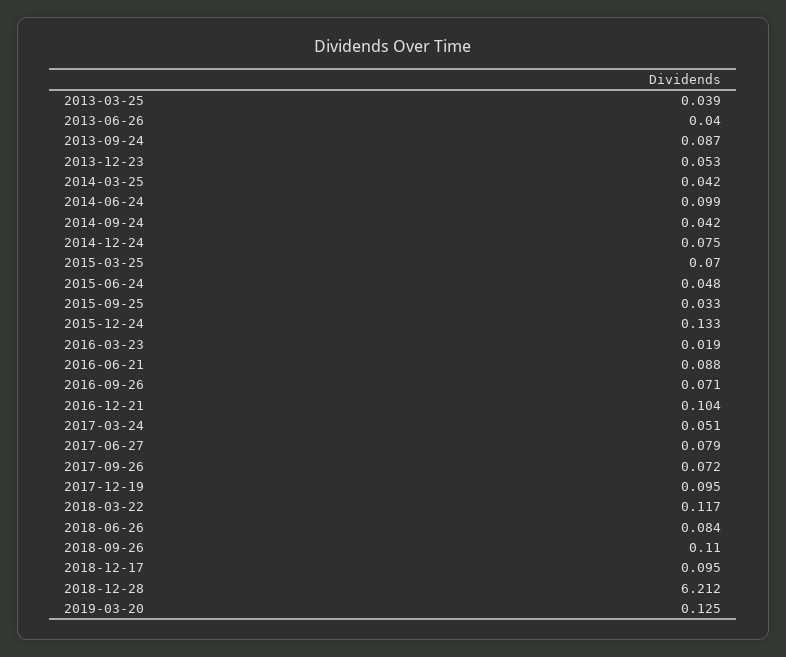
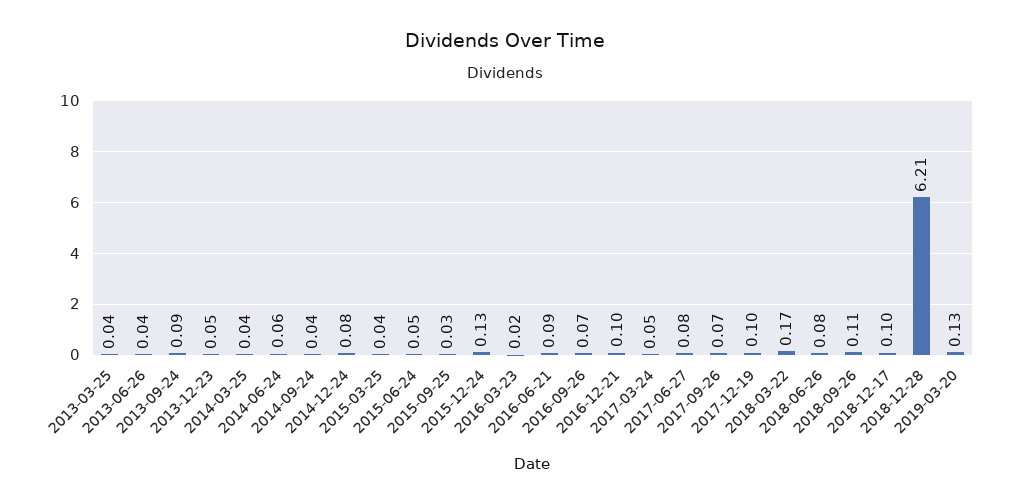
  {
    "2013-03-25": 0.039,
    "2013-06-26": 0.04,
    "2013-09-24": 0.087,
    "2013-12-23": 0.053,
    "2014-03-25": 0.042,
-   "2014-06-24": 0.099,
+   "2014-06-24": 0.06,
    "2014-09-24": 0.042,
    "2014-12-24": 0.075,
-   "2015-03-25": 0.07,
+   "2015-03-25": 0.04,
    "2015-06-24": 0.048,
    "2015-09-25": 0.033,
    "2015-12-24": 0.133,
    "2016-03-23": 0.019,
    "2016-06-21": 0.088,
    "2016-09-26": 0.071,
    "2016-12-21": 0.104,
    "2017-03-24": 0.051,
    "2017-06-27": 0.079,
    "2017-09-26": 0.072,
    "2017-12-19": 0.095,
-   "2018-03-22": 0.117,
+   "2018-03-22": 0.17,
    "2018-06-26": 0.084,
    "2018-09-26": 0.11,
    "2018-12-17": 0.095,
    "2018-12-28": 6.212,
    "2019-03-20": 0.125
  }

